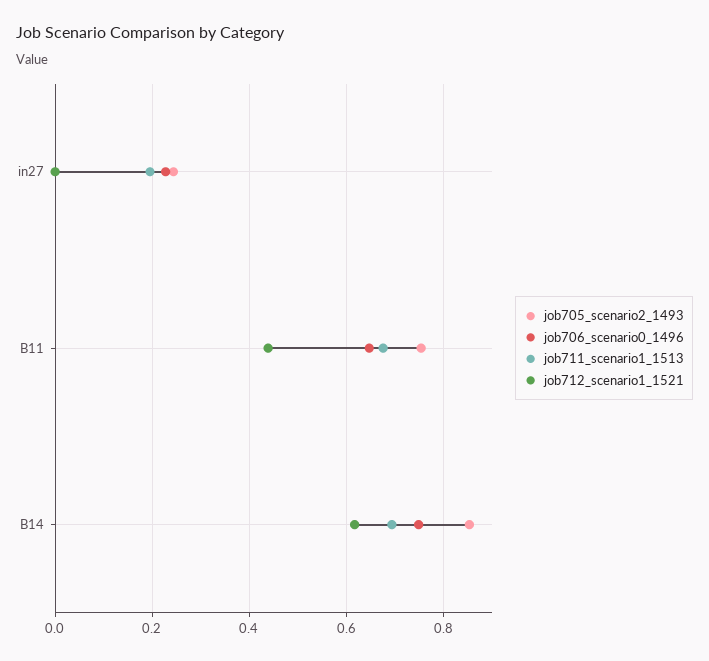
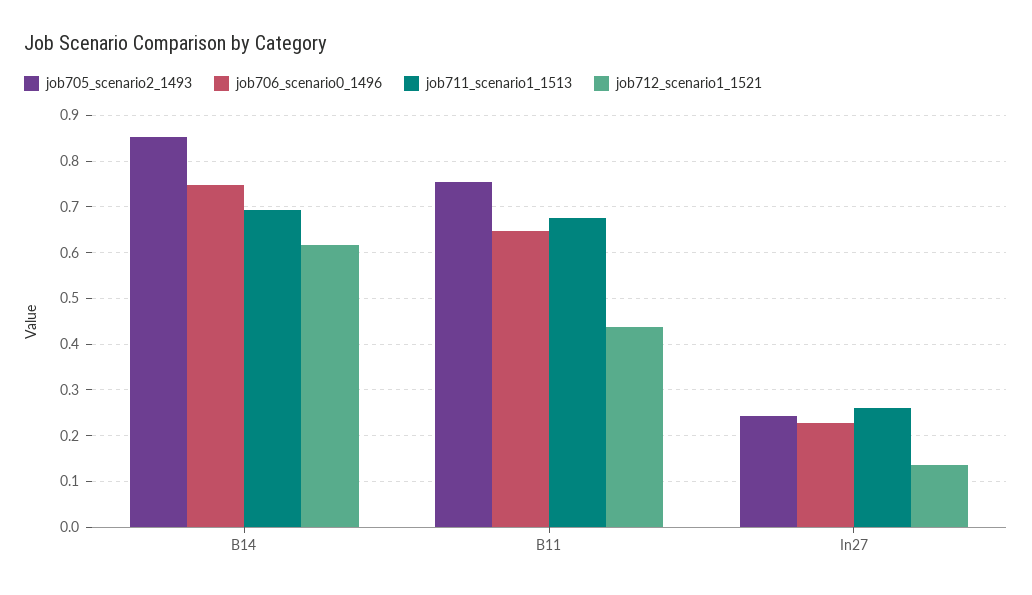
  {
    "job705_scenario2_1493": {
      "in27": 0.24,
      "B11": 0.76,
      "B14": 0.86
    },
    "job706_scenario0_1496": {
      "in27": 0.22,
      "B11": 0.64,
      "B14": 0.74
    },
    "job711_scenario1_1513": {
-     "in27": 0.2,
+     "in27": 0.26,
      "B11": 0.68,
      "B14": 0.7
    },
    "job712_scenario1_1521": {
-     "in27": 0,
+     "in27": 0.14,
      "B11": 0.44,
      "B14": 0.62
    }
  }

